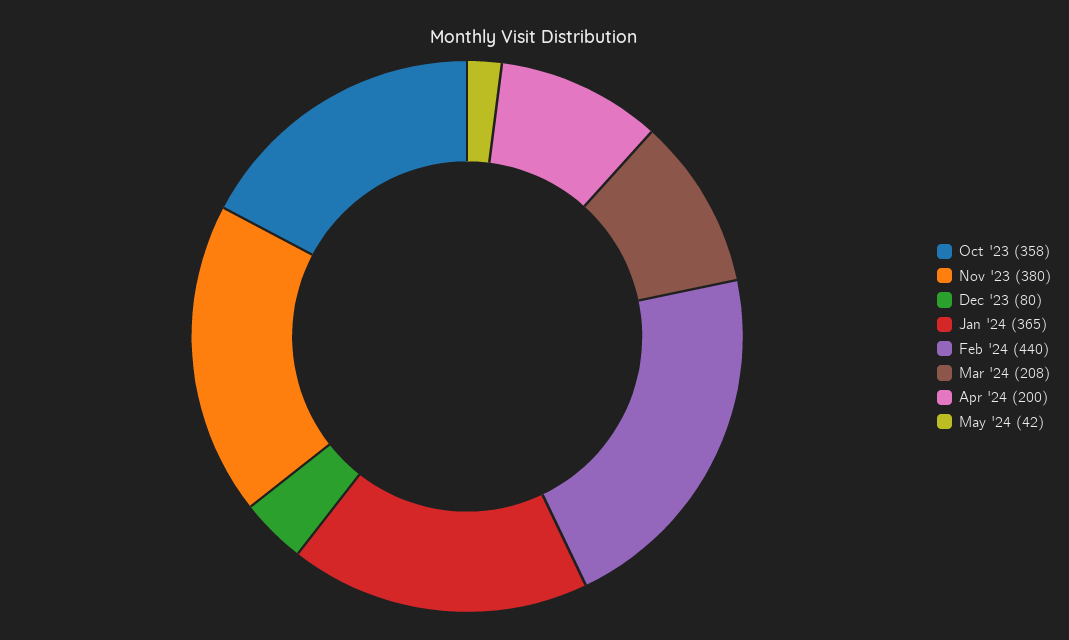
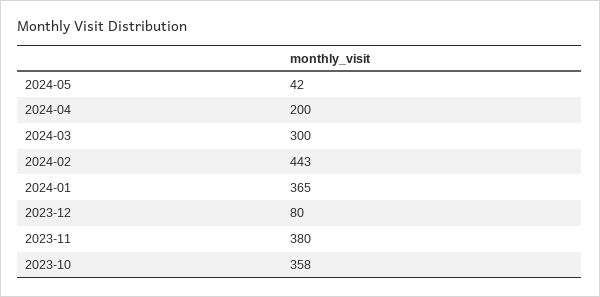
  {
    "Oct '23": 358,
    "Nov '23": 380,
    "Dec '23": 80,
    "Jan '24": 365,
-   "Feb '24": 440,
+   "Feb '24": 443,
-   "Mar '24": 208,
+   "Mar '24": 300,
    "Apr '24": 200,
    "May '24": 42
  }

